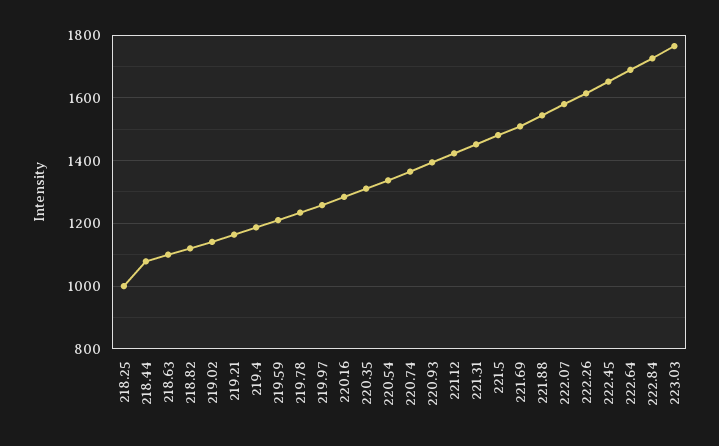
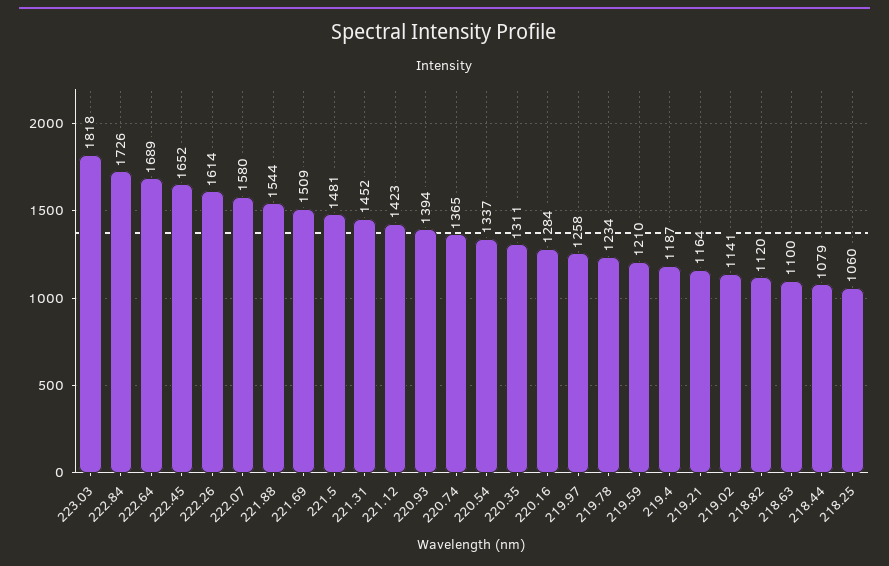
  {
-   "218.25": 1000,
+   "218.25": 1060,
    "218.44": 1079,
    "218.63": 1100,
    "218.82": 1120,
    "219.02": 1141,
    "219.21": 1164,
    "219.4": 1187,
    "219.59": 1210,
    "219.78": 1234,
    "219.97": 1258,
    "220.16": 1284,
    "220.35": 1311,
    "220.54": 1337,
    "220.74": 1365,
    "220.93": 1394,
    "221.12": 1423,
    "221.31": 1452,
    "221.5": 1481,
    "221.69": 1509,
    "221.88": 1544,
    "222.07": 1580,
    "222.26": 1614,
    "222.45": 1652,
    "222.64": 1689,
    "222.84": 1726,
-   "223.03": 1760
+   "223.03": 1818
  }

